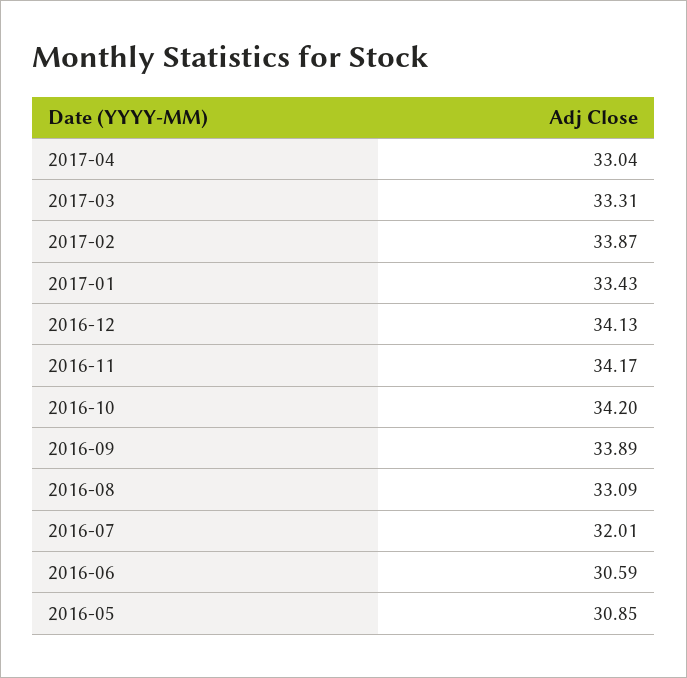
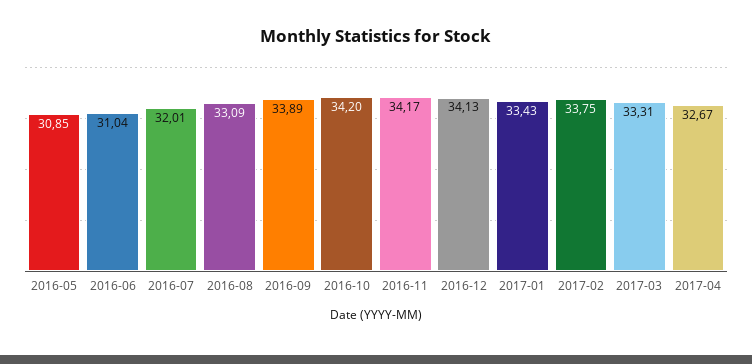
  {
-   "2017-04": 33.04,
+   "2017-04": 32.67,
    "2017-03": 33.31,
-   "2017-02": 33.87,
+   "2017-02": 33.75,
    "2017-01": 33.43,
    "2016-12": 34.13,
    "2016-11": 34.17,
    "2016-10": 34.2,
    "2016-09": 33.89,
    "2016-08": 33.09,
    "2016-07": 32.01,
-   "2016-06": 30.59,
+   "2016-06": 31.04,
    "2016-05": 30.85
  }

